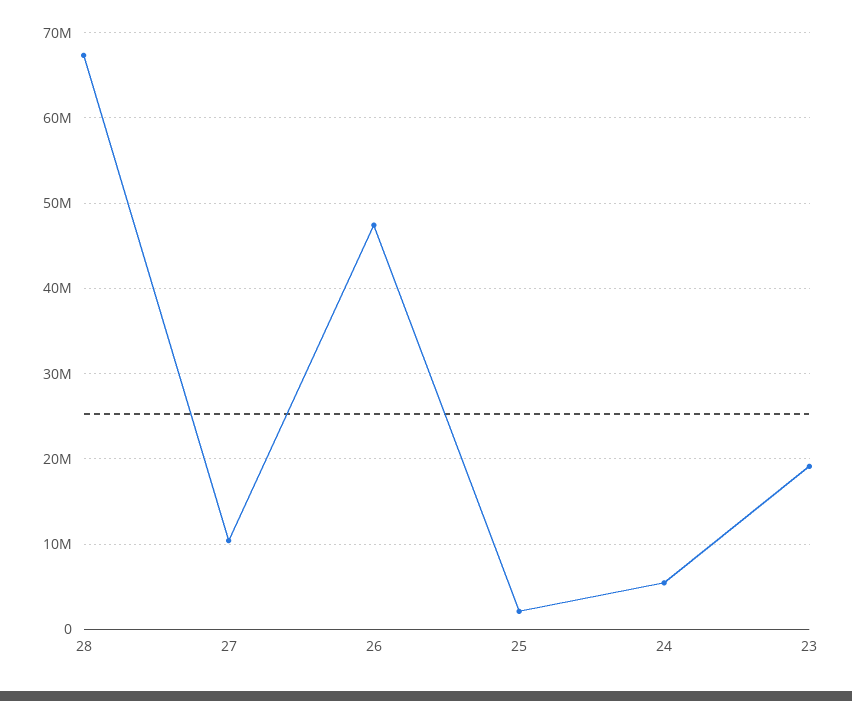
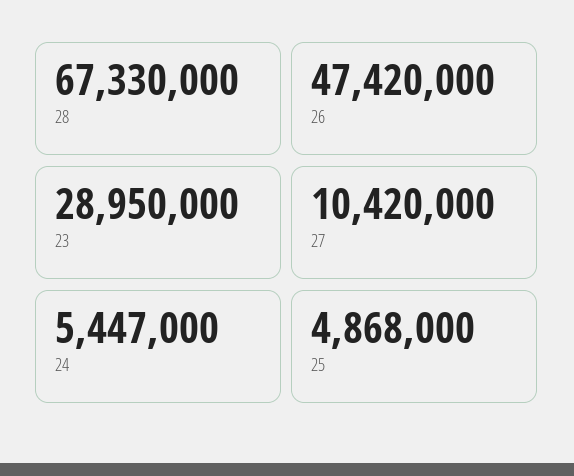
  {
    "28": 67330000,
    "27": 10420000,
    "26": 47420000,
-   "25": 2000000,
+   "25": 4868000,
    "24": 5447000,
-   "23": 19000000
+   "23": 28950000
  }

